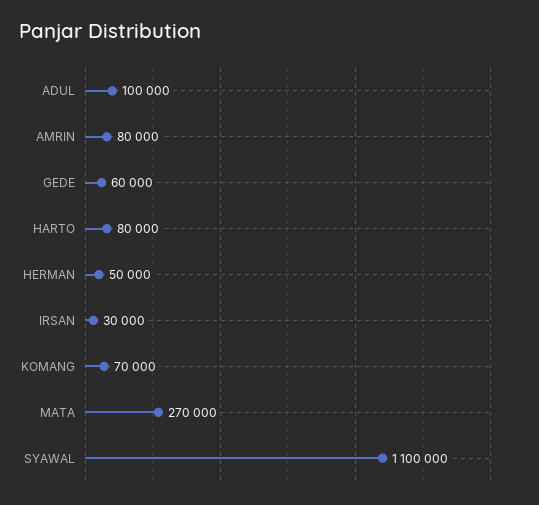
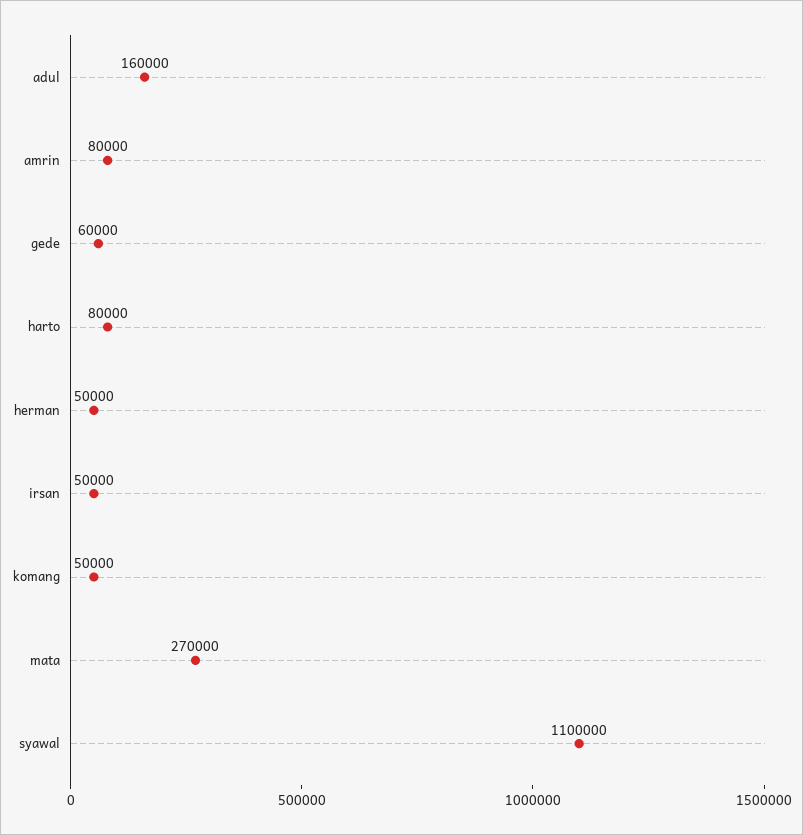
  {
-   "ADUL": 100000,
+   "ADUL": 160000,
    "AMRIN": 80000,
    "GEDE": 60000,
    "HARTO": 80000,
    "HERMAN": 50000,
-   "IRSAN": 30000,
+   "IRSAN": 50000,
-   "KOMANG": 70000,
+   "KOMANG": 50000,
    "MATA": 270000,
    "SYAWAL": 1100000
  }

